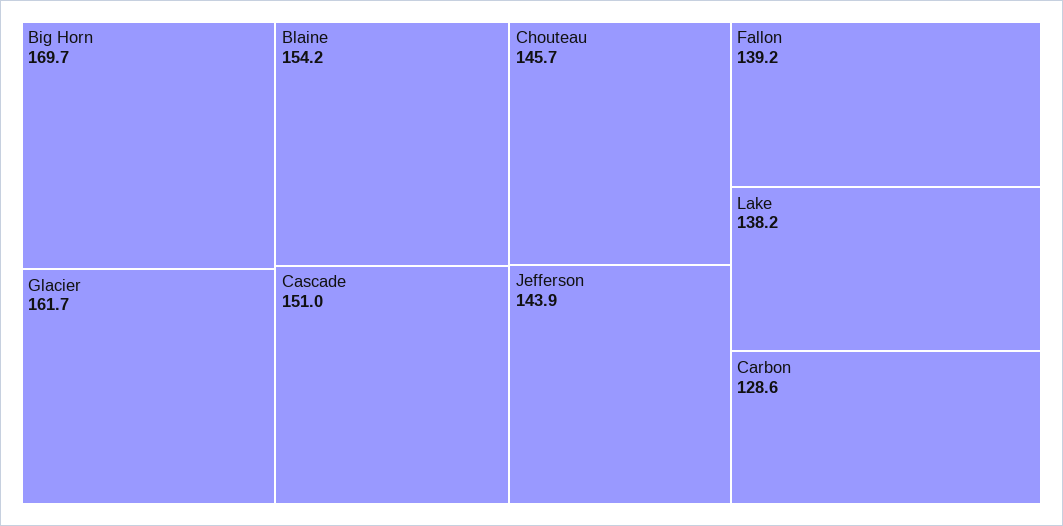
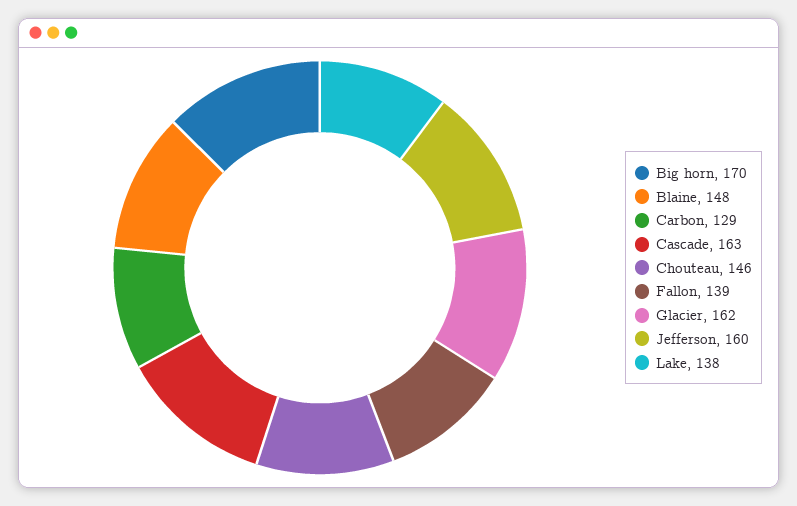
  {
    "Big Horn": 169.7,
    "Glacier": 161.7,
-   "Blaine": 154.2,
+   "Blaine": 148,
-   "Cascade": 151,
+   "Cascade": 163,
    "Chouteau": 145.7,
-   "Jefferson": 143.9,
+   "Jefferson": 160,
    "Fallon": 139.2,
    "Lake": 138.2,
    "Carbon": 128.6
  }

